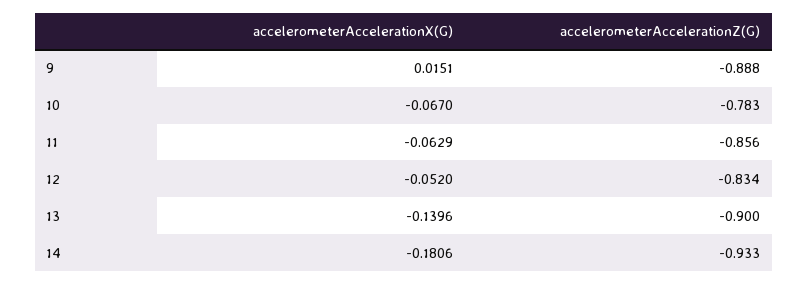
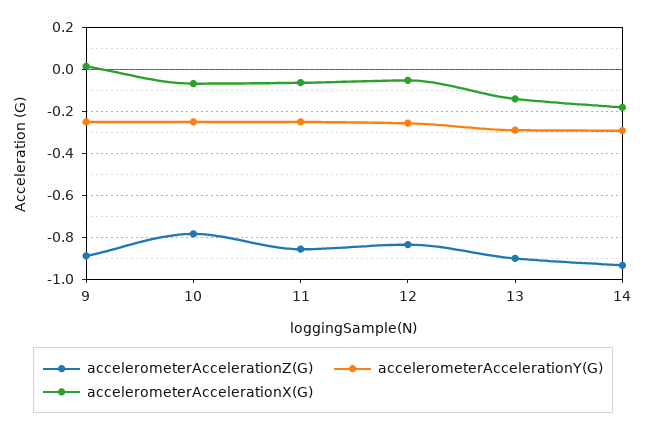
  {
    "accelerometerAccelerationX(G)": {
      "9": 0.0151,
      "10": -0.067,
      "11": -0.0629,
      "12": -0.052,
      "13": -0.1396,
      "14": -0.1806
    },
    "accelerometerAccelerationZ(G)": {
      "9": -0.888,
      "10": -0.783,
      "11": -0.856,
      "12": -0.834,
      "13": -0.9,
      "14": -0.933
-   }
+   },
+   "accelerometerAccelerationY(G)": {
+     "9": -0.25,
+     "10": -0.25,
+     "11": -0.25,
+     "12": -0.25,
+     "13": -0.3,
+     "14": -0.3
+   }
  }

